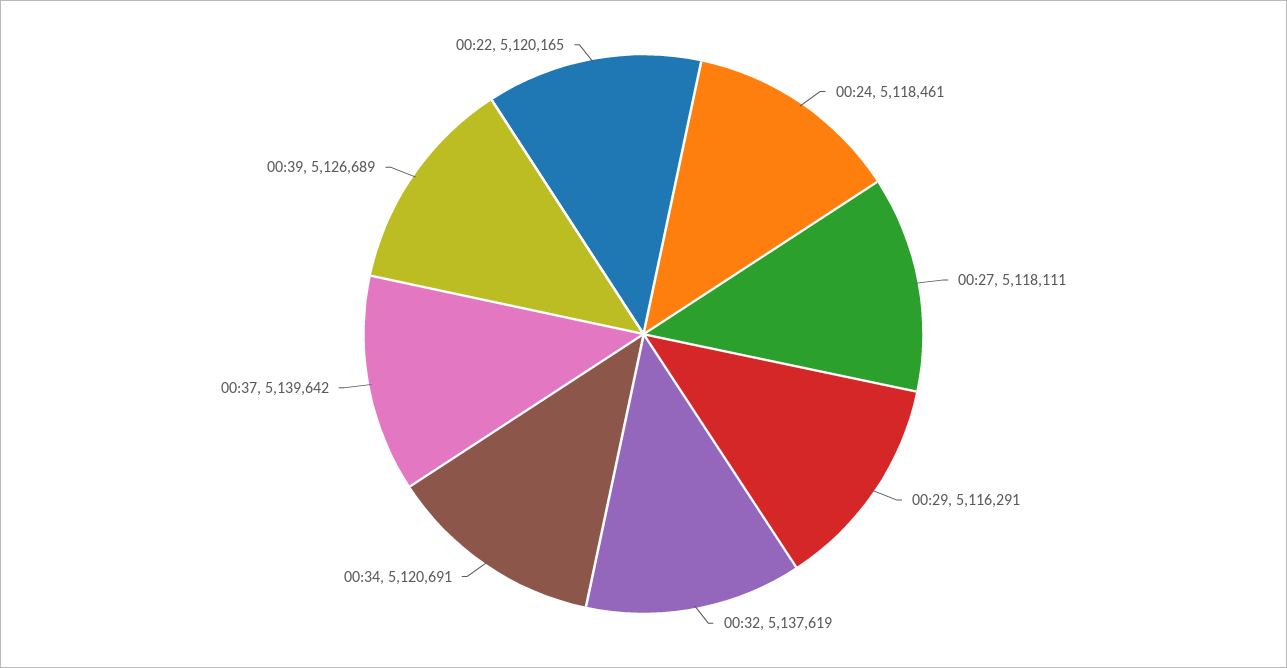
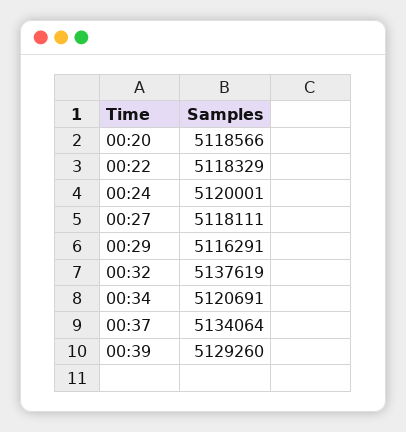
  {
-   "00:24": 5118461,
+   "00:24": 5120001,
    "00:27": 5118111,
    "00:29": 5116291,
    "00:32": 5137619,
    "00:34": 5120691,
-   "00:37": 5139642,
+   "00:37": 5134064,
-   "00:39": 5126689,
+   "00:39": 5129260,
-   "00:22": 5120165
+   "00:22": 5118329,
+   "00:20": 5118566
  }

